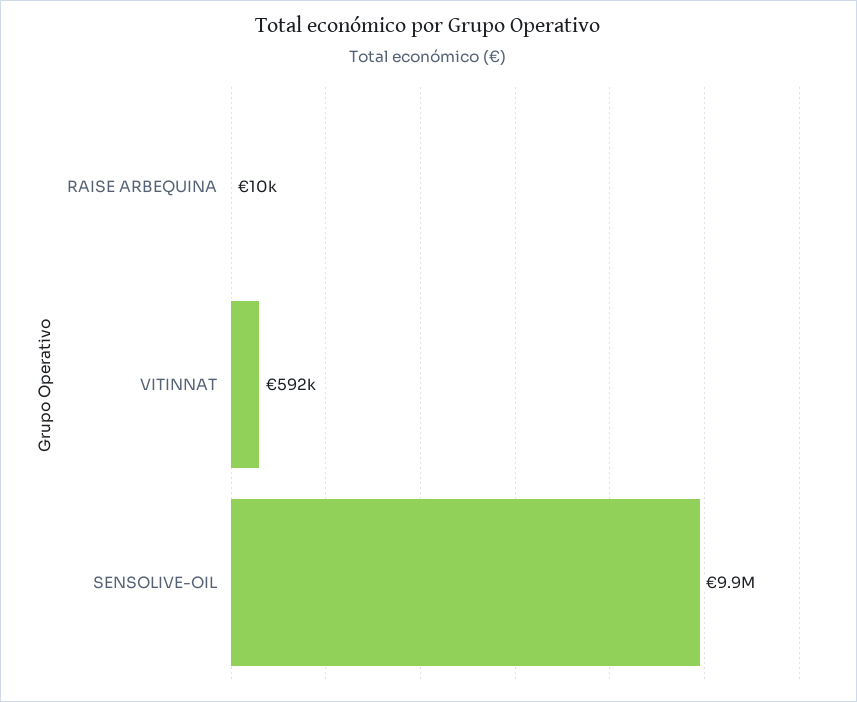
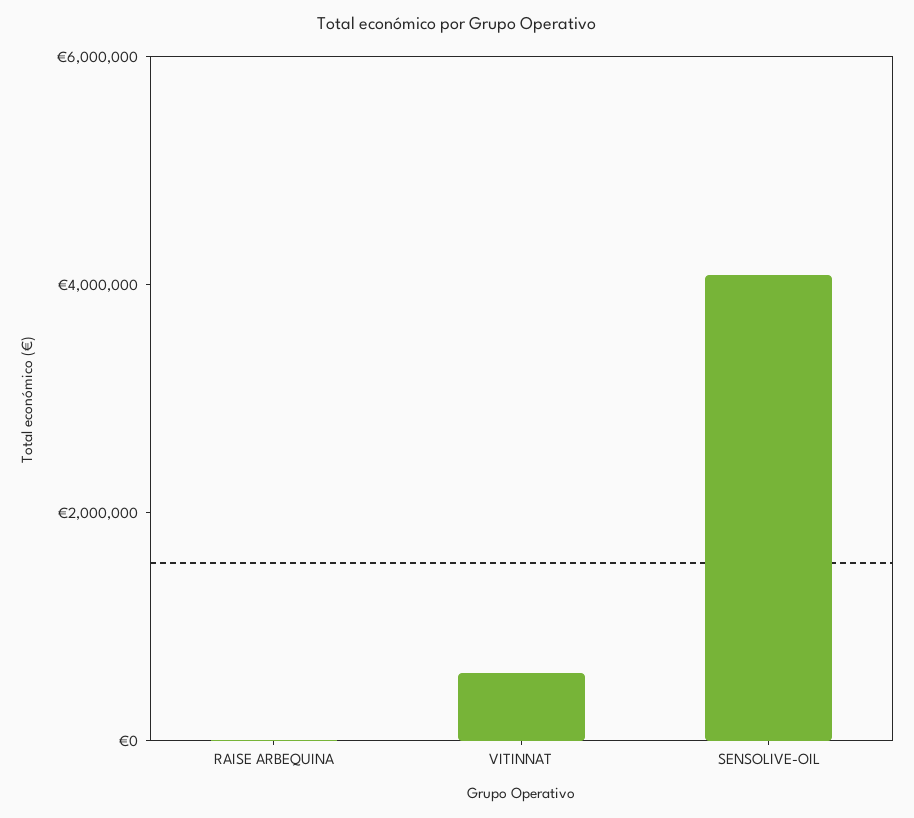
  {
    "RAISE ARBEQUINA": 10000,
    "VITINNAT": 592000,
-   "SENSOLIVE-OIL": 9900000
+   "SENSOLIVE-OIL": 4000000
  }

